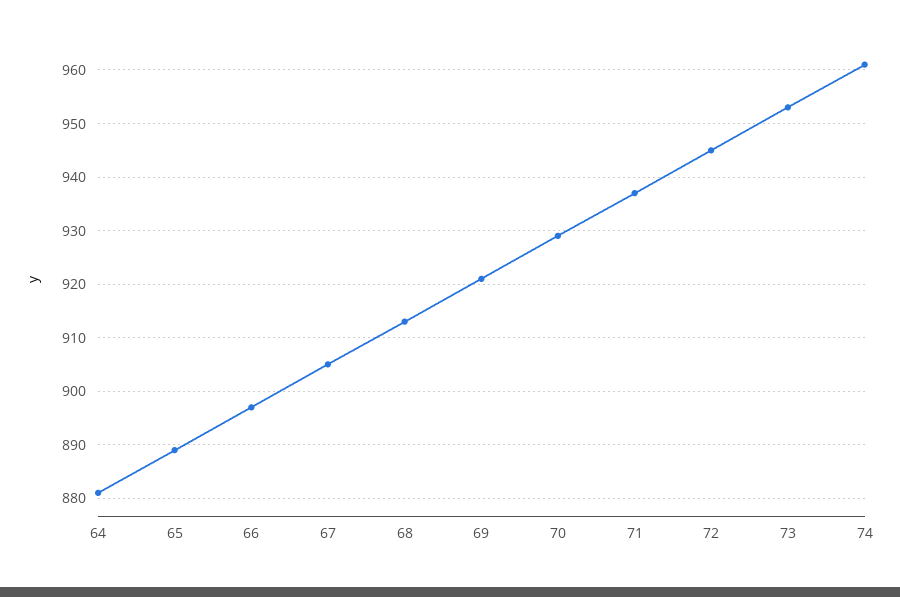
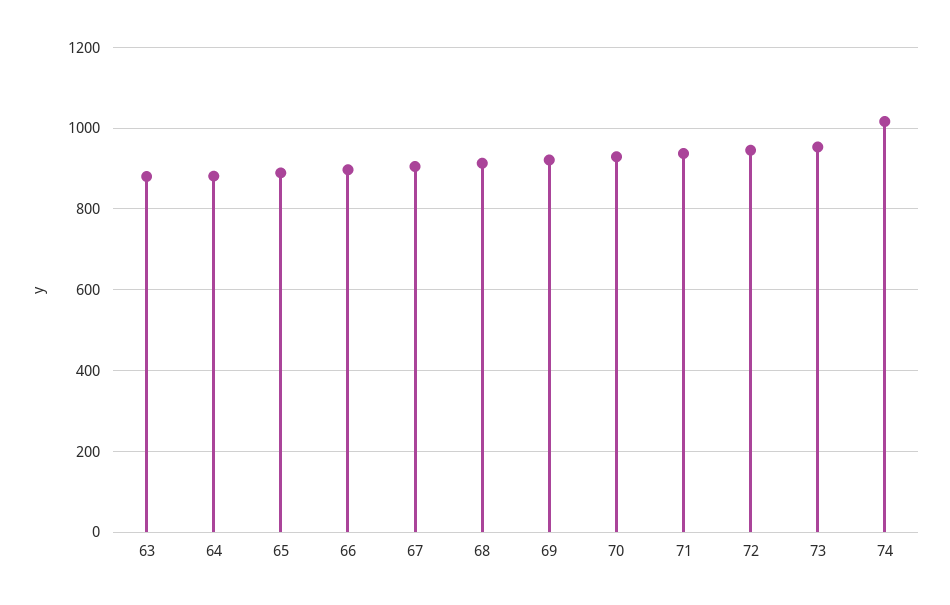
  {
    "64": 880,
    "65": 890,
    "66": 895,
    "67": 905,
    "68": 915,
    "69": 920,
    "70": 930,
    "71": 935,
    "72": 945,
    "73": 955,
-   "74": 960
+   "74": 1020,
+   "63": 880
  }

